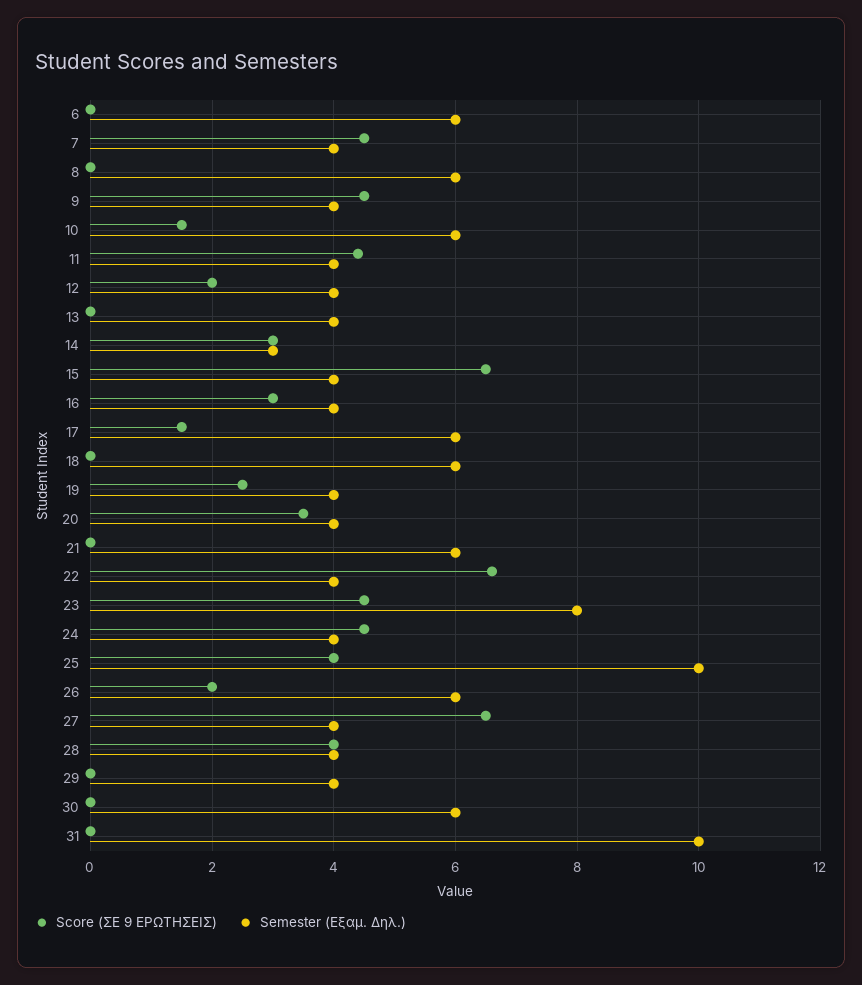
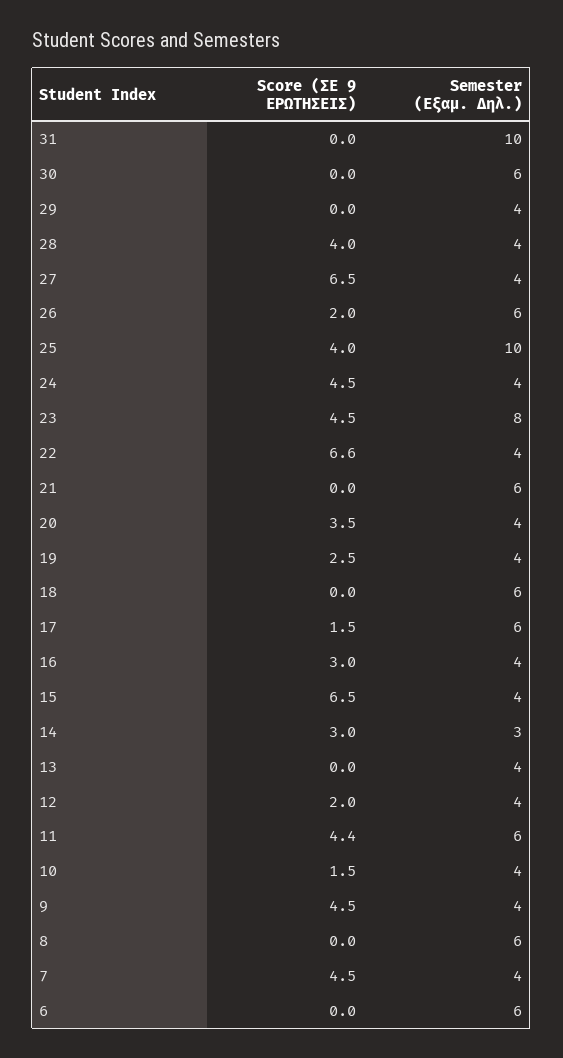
  {
    "Score (ΣΕ 9 ΕΡΩΤΗΣΕΙΣ)": {
      "6": 0,
      "7": 4.5,
      "8": 0,
      "9": 4.5,
      "10": 1.5,
      "11": 4.4,
      "12": 2,
      "13": 0,
      "14": 3,
      "15": 6.5,
      "16": 3,
      "17": 1.5,
      "18": 0,
      "19": 2.5,
      "20": 3.5,
      "21": 0,
      "22": 6.6,
      "23": 4.5,
      "24": 4.5,
      "25": 4,
      "26": 2,
      "27": 6.5,
      "28": 4,
      "29": 0,
      "30": 0,
      "31": 0
    },
    "Semester (Εξαμ. Δηλ.)": {
      "6": 6,
      "7": 4,
      "8": 6,
      "9": 4,
-     "10": 6,
+     "10": 4,
-     "11": 4,
+     "11": 6,
      "12": 4,
      "13": 4,
      "14": 3,
      "15": 4,
      "16": 4,
      "17": 6,
      "18": 6,
      "19": 4,
      "20": 4,
      "21": 6,
      "22": 4,
      "23": 8,
      "24": 4,
      "25": 10,
      "26": 6,
      "27": 4,
      "28": 4,
      "29": 4,
      "30": 6,
      "31": 10
    }
  }

